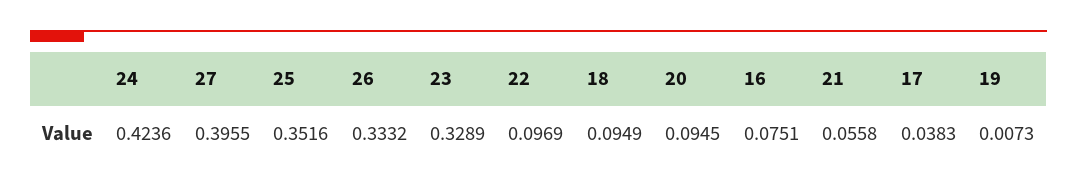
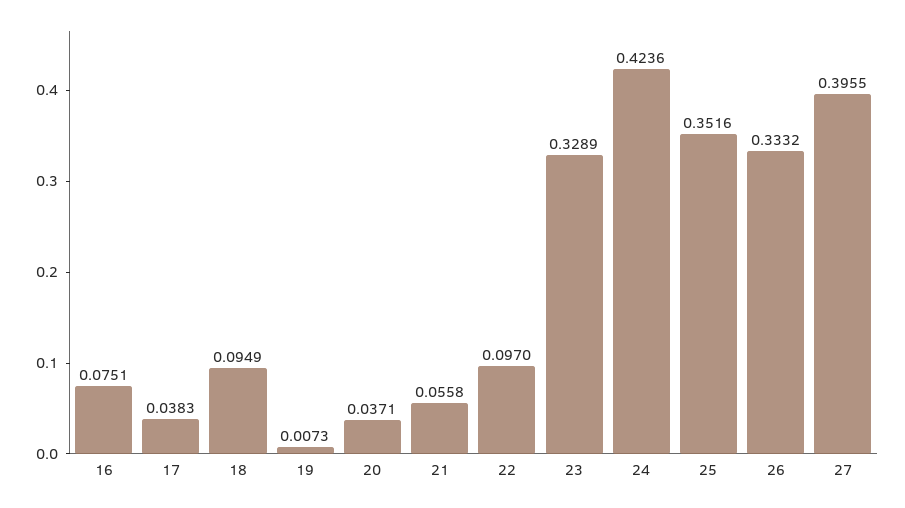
  {
    "24": 0.4236,
    "27": 0.3955,
    "25": 0.3516,
    "26": 0.3332,
    "23": 0.3289,
-   "22": 0.0969,
+   "22": 0.097,
    "18": 0.0949,
-   "20": 0.0945,
+   "20": 0.0371,
    "16": 0.0751,
    "21": 0.0558,
    "17": 0.0383,
    "19": 0.0073
  }

